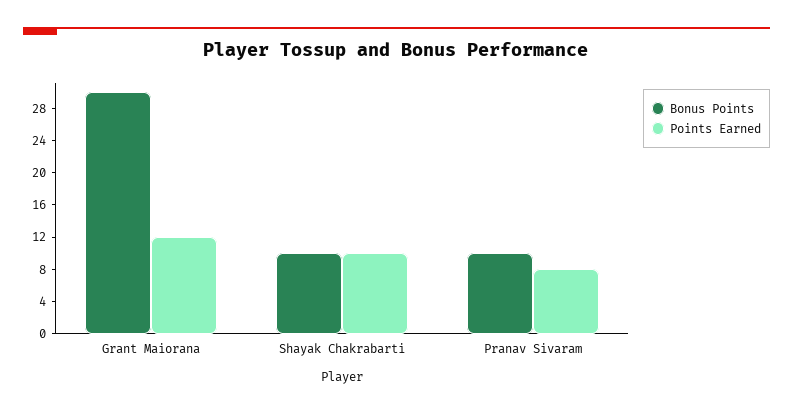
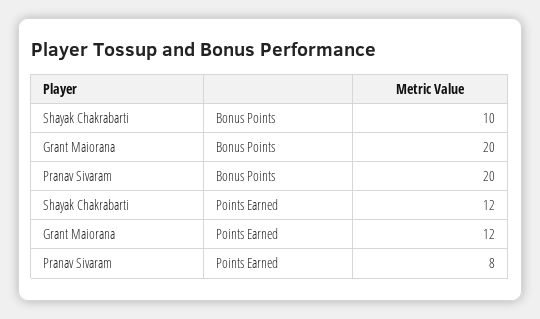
  {
    "Bonus Points": {
-     "Grant Maiorana": 30,
+     "Grant Maiorana": 20,
      "Shayak Chakrabarti": 10,
-     "Pranav Sivaram": 10
+     "Pranav Sivaram": 20
    },
    "Points Earned": {
      "Grant Maiorana": 12,
-     "Shayak Chakrabarti": 10,
+     "Shayak Chakrabarti": 12,
      "Pranav Sivaram": 8
    }
  }

